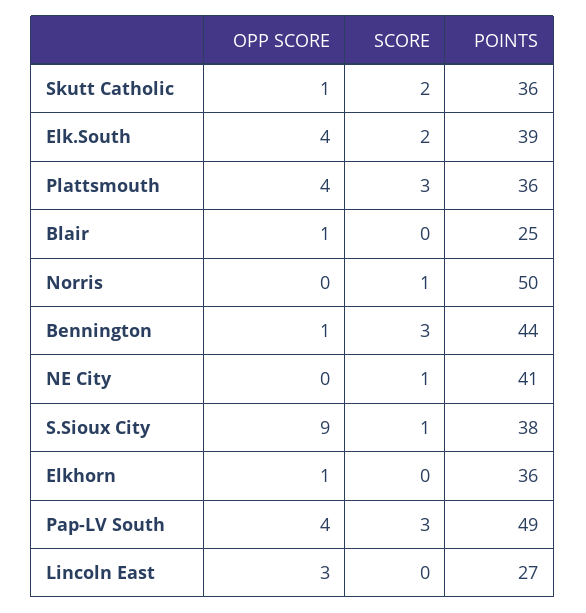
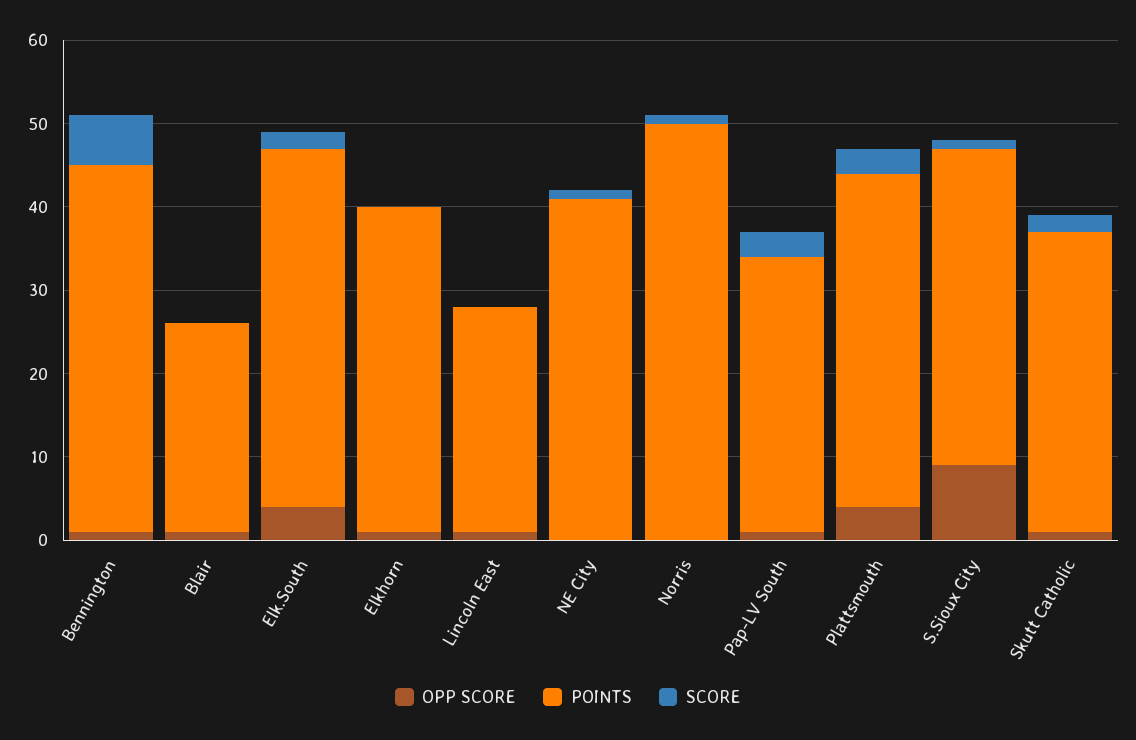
  {
    "OPP SCORE": {
      "Skutt Catholic": 1,
      "Elk.South": 4,
      "Plattsmouth": 4,
      "Blair": 1,
      "Norris": 0,
      "Bennington": 1,
      "NE City": 0,
      "S.Sioux City": 9,
      "Elkhorn": 1,
-     "Pap-LV South": 4,
+     "Pap-LV South": 1,
-     "Lincoln East": 3
+     "Lincoln East": 1
    },
    "SCORE": {
      "Skutt Catholic": 2,
      "Elk.South": 2,
      "Plattsmouth": 3,
      "Blair": 0,
      "Norris": 1,
-     "Bennington": 3,
+     "Bennington": 6,
      "NE City": 1,
      "S.Sioux City": 1,
      "Elkhorn": 0,
      "Pap-LV South": 3,
      "Lincoln East": 0
    },
    "POINTS": {
      "Skutt Catholic": 36,
-     "Elk.South": 39,
+     "Elk.South": 43,
-     "Plattsmouth": 36,
+     "Plattsmouth": 40,
      "Blair": 25,
      "Norris": 50,
      "Bennington": 44,
      "NE City": 41,
      "S.Sioux City": 38,
-     "Elkhorn": 36,
+     "Elkhorn": 39,
-     "Pap-LV South": 49,
+     "Pap-LV South": 33,
      "Lincoln East": 27
    }
  }

